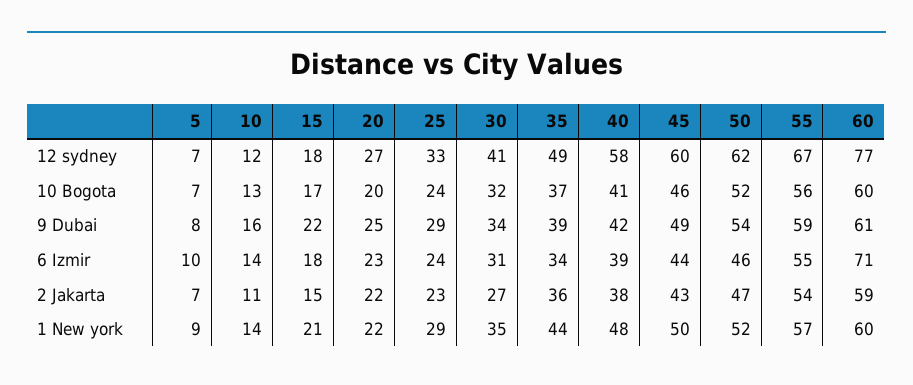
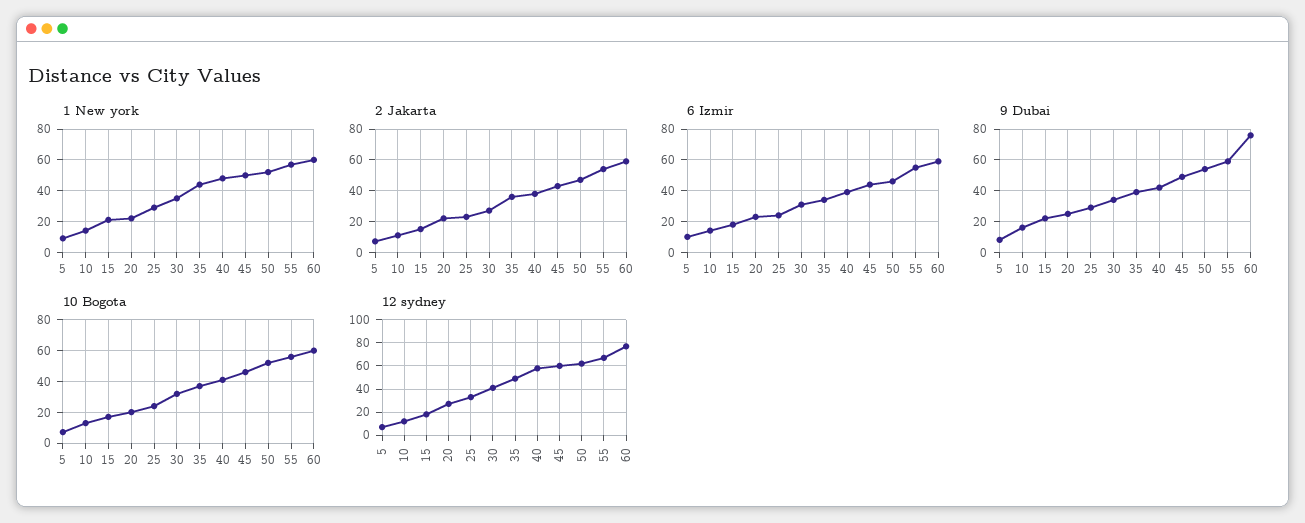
  {
    "12 sydney": {
      "5": 7,
      "10": 12,
      "15": 18,
      "20": 27,
      "25": 33,
      "30": 41,
      "35": 49,
      "40": 58,
      "45": 60,
      "50": 62,
      "55": 67,
      "60": 77
    },
    "10 Bogota": {
      "5": 7,
      "10": 13,
      "15": 17,
      "20": 20,
      "25": 24,
      "30": 32,
      "35": 37,
      "40": 41,
      "45": 46,
      "50": 52,
      "55": 56,
      "60": 60
    },
    "9 Dubai": {
      "5": 8,
      "10": 16,
      "15": 22,
      "20": 25,
      "25": 29,
      "30": 34,
      "35": 39,
      "40": 42,
      "45": 49,
      "50": 54,
      "55": 59,
-     "60": 61
+     "60": 75
    },
    "6 Izmir": {
      "5": 10,
      "10": 14,
      "15": 18,
      "20": 23,
      "25": 24,
      "30": 31,
      "35": 34,
      "40": 39,
      "45": 44,
      "50": 46,
      "55": 55,
-     "60": 71
+     "60": 60
    },
    "2 Jakarta": {
      "5": 7,
      "10": 11,
      "15": 15,
      "20": 22,
      "25": 23,
      "30": 27,
      "35": 36,
      "40": 38,
      "45": 43,
      "50": 47,
      "55": 54,
      "60": 59
    },
    "1 New york": {
      "5": 9,
      "10": 14,
      "15": 21,
      "20": 22,
      "25": 29,
      "30": 35,
      "35": 44,
      "40": 48,
      "45": 50,
      "50": 52,
      "55": 57,
      "60": 60
    }
  }

